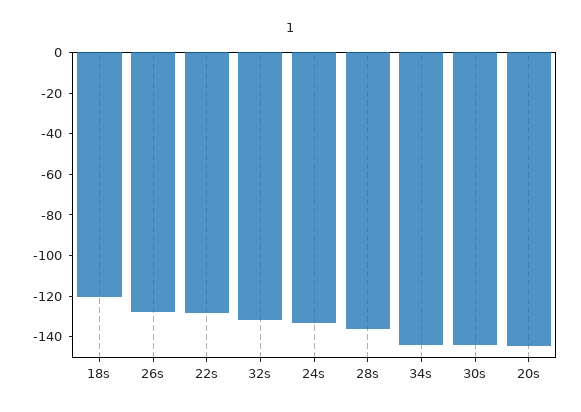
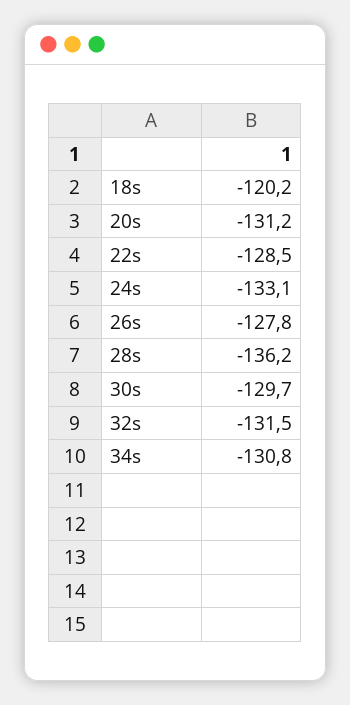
  {
    "18s": -120.2,
    "26s": -127.8,
    "22s": -128.5,
    "32s": -131.5,
    "24s": -133.1,
    "28s": -136.2,
-   "34s": -145,
+   "34s": -130.8,
-   "30s": -145,
+   "30s": -129.7,
-   "20s": -145
+   "20s": -131.2
  }

